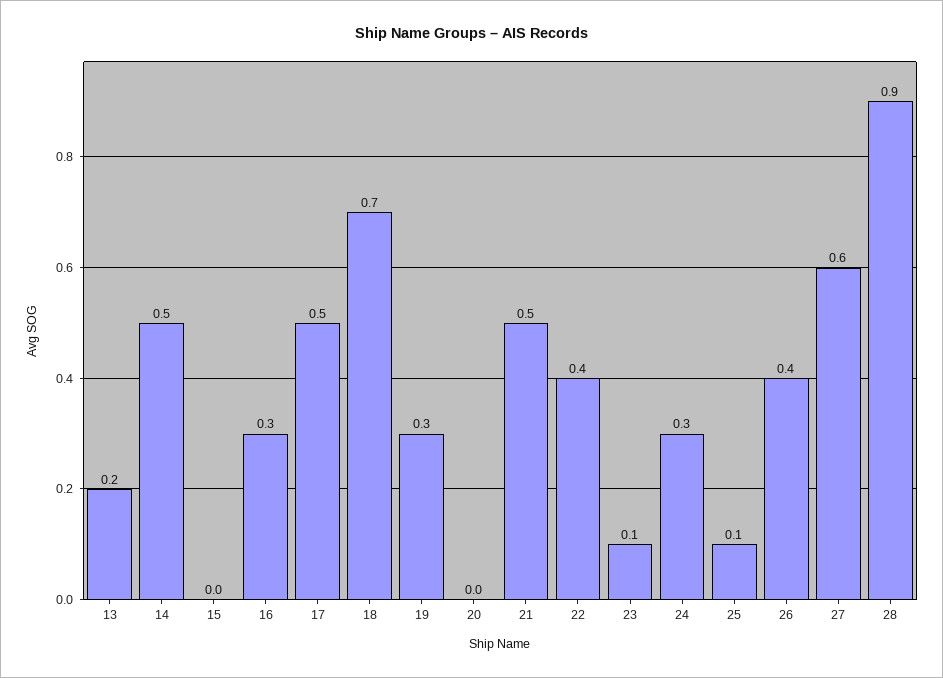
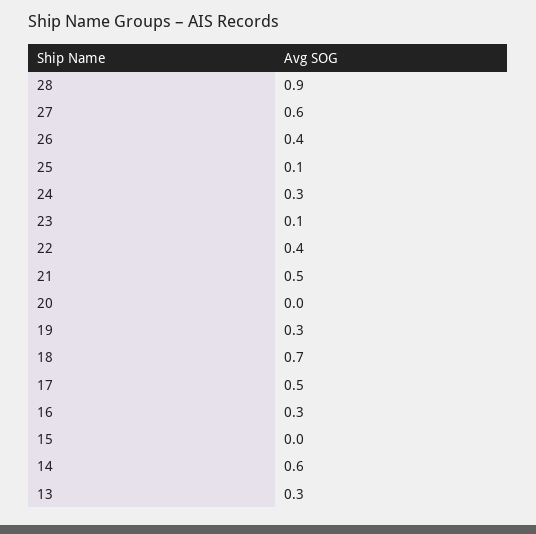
  {
-   "13": 0.2,
+   "13": 0.3,
-   "14": 0.5,
+   "14": 0.6,
    "15": 0,
    "16": 0.3,
    "17": 0.5,
    "18": 0.7,
    "19": 0.3,
    "20": 0,
    "21": 0.5,
    "22": 0.4,
    "23": 0.1,
    "24": 0.3,
    "25": 0.1,
    "26": 0.4,
    "27": 0.6,
    "28": 0.9
  }

